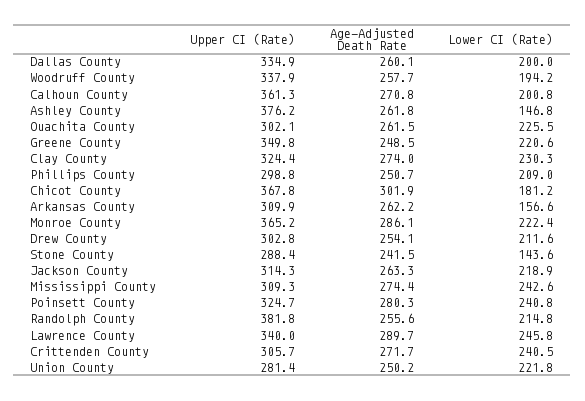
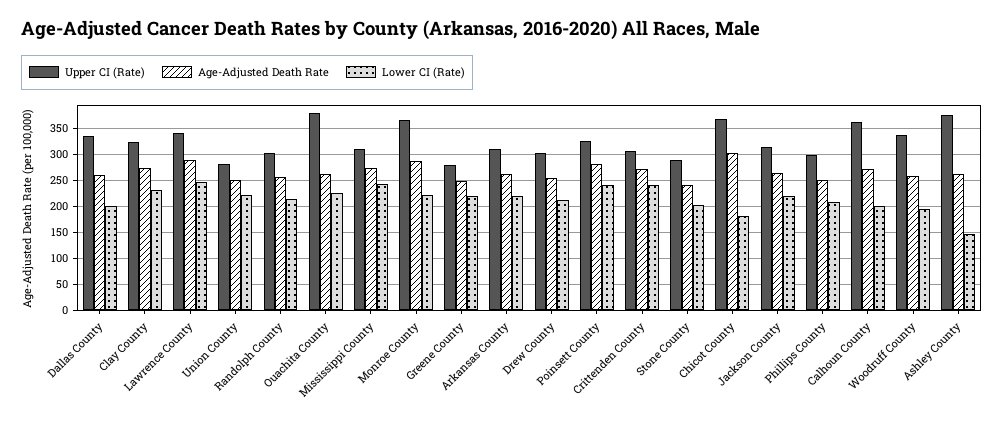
  {
    "Upper CI (Rate)": {
      "Dallas County": 334.9,
      "Woodruff County": 337.9,
      "Calhoun County": 361.3,
      "Ashley County": 376.2,
-     "Ouachita County": 302.1,
+     "Ouachita County": 375,
-     "Greene County": 349.8,
+     "Greene County": 275,
      "Clay County": 324.4,
      "Phillips County": 298.8,
      "Chicot County": 367.8,
      "Arkansas County": 309.9,
      "Monroe County": 365.2,
      "Drew County": 302.8,
      "Stone County": 288.4,
      "Jackson County": 314.3,
      "Mississippi County": 309.3,
      "Poinsett County": 324.7,
-     "Randolph County": 381.8,
+     "Randolph County": 300,
      "Lawrence County": 340,
      "Crittenden County": 305.7,
      "Union County": 281.4
    },
    "Age-Adjusted Death Rate": {
      "Dallas County": 260.1,
      "Woodruff County": 257.7,
      "Calhoun County": 270.8,
      "Ashley County": 261.8,
      "Ouachita County": 261.5,
      "Greene County": 248.5,
      "Clay County": 274,
      "Phillips County": 250.7,
      "Chicot County": 301.9,
      "Arkansas County": 262.2,
      "Monroe County": 286.1,
      "Drew County": 254.1,
      "Stone County": 241.5,
      "Jackson County": 263.3,
      "Mississippi County": 274.4,
      "Poinsett County": 280.3,
      "Randolph County": 255.6,
      "Lawrence County": 289.7,
      "Crittenden County": 271.7,
      "Union County": 250.2
    },
    "Lower CI (Rate)": {
      "Dallas County": 200,
      "Woodruff County": 194.2,
      "Calhoun County": 200.8,
      "Ashley County": 146.8,
      "Ouachita County": 225.5,
      "Greene County": 220.6,
      "Clay County": 230.3,
      "Phillips County": 209,
      "Chicot County": 181.2,
-     "Arkansas County": 156.6,
+     "Arkansas County": 225,
      "Monroe County": 222.4,
      "Drew County": 211.6,
-     "Stone County": 143.6,
+     "Stone County": 200,
      "Jackson County": 218.9,
      "Mississippi County": 242.6,
      "Poinsett County": 240.8,
      "Randolph County": 214.8,
      "Lawrence County": 245.8,
      "Crittenden County": 240.5,
      "Union County": 221.8
    }
  }

